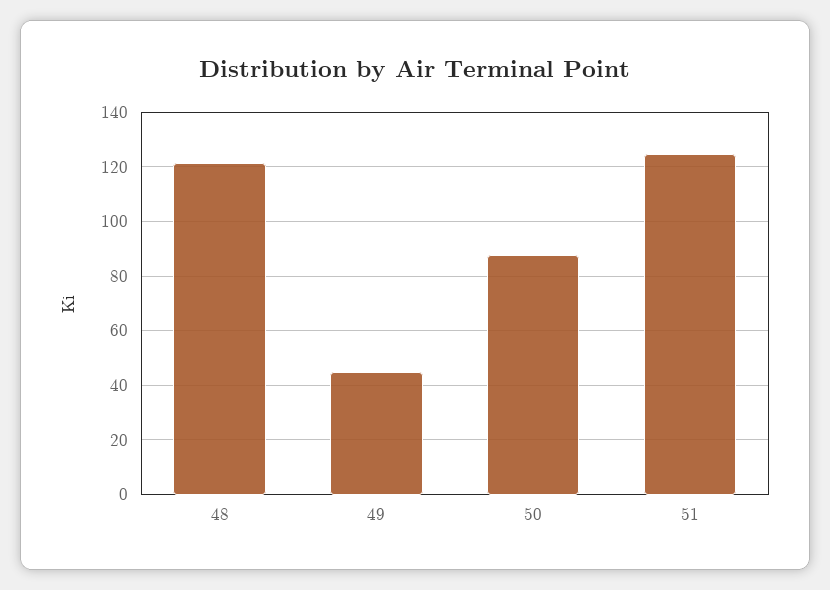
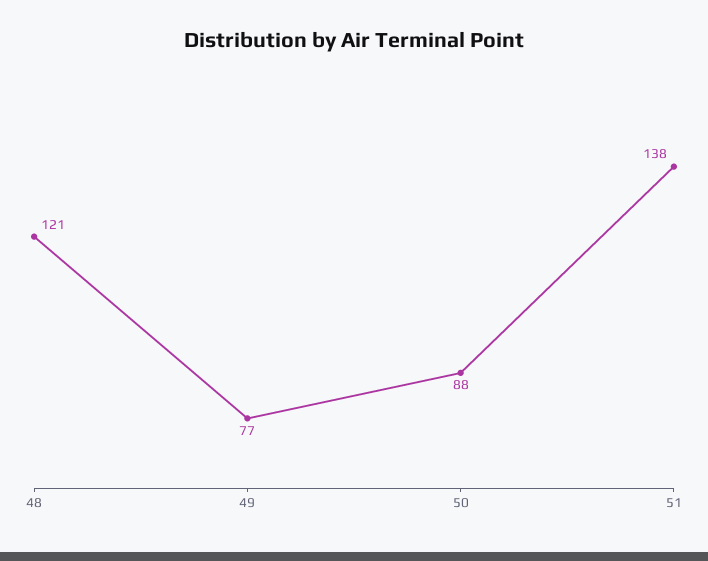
  {
    "48": 121,
-   "49": 45,
+   "49": 77,
    "50": 88,
-   "51": 125
+   "51": 138
  }

